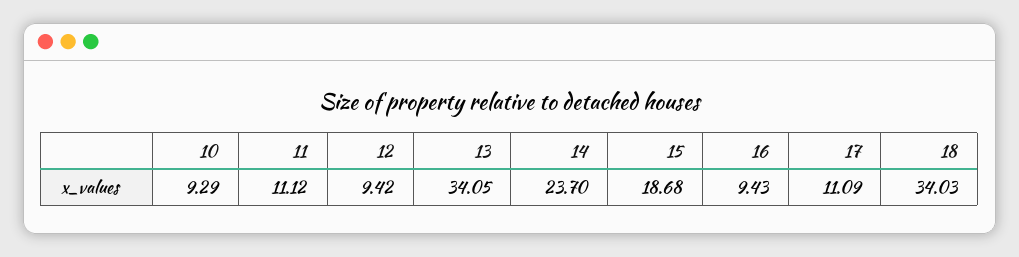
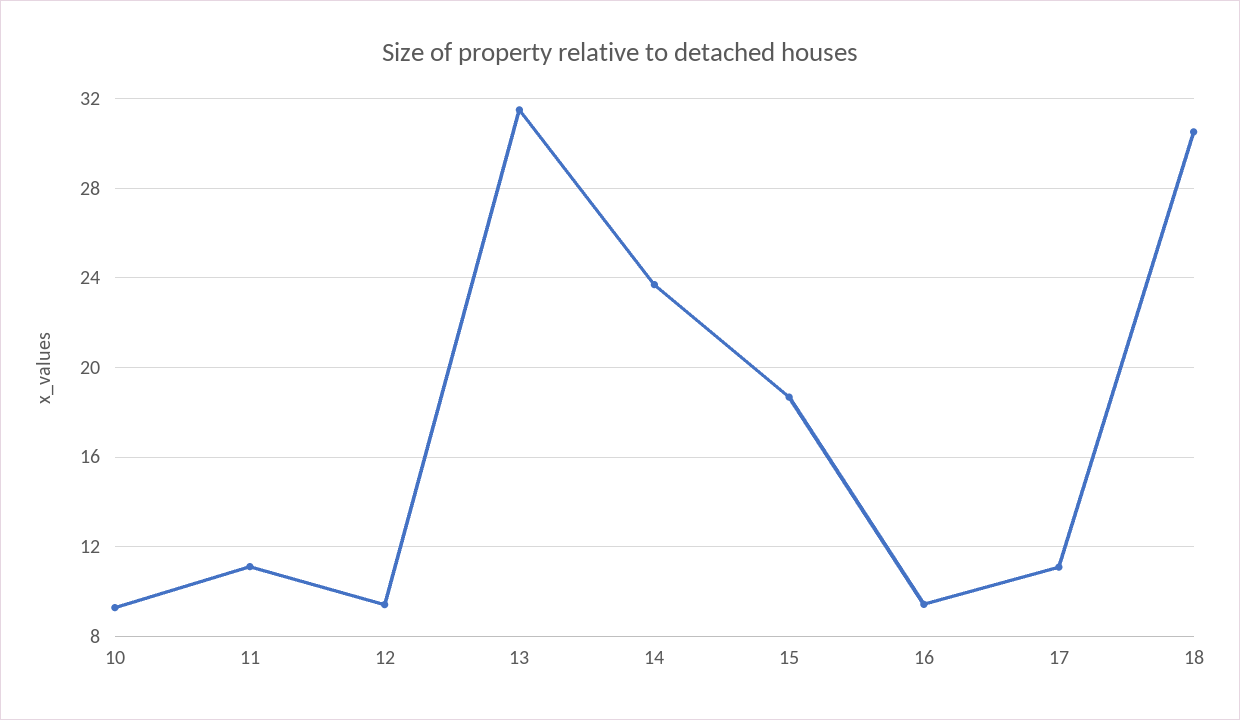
  {
    "10": 9.29,
    "11": 11.12,
    "12": 9.42,
-   "13": 34.05,
+   "13": 31.5,
    "14": 23.7,
    "15": 18.68,
    "16": 9.43,
    "17": 11.09,
-   "18": 34.03
+   "18": 30.5
  }

